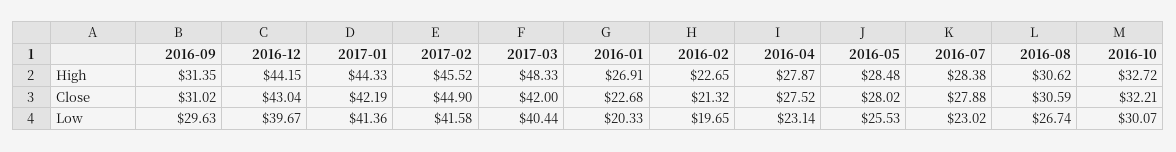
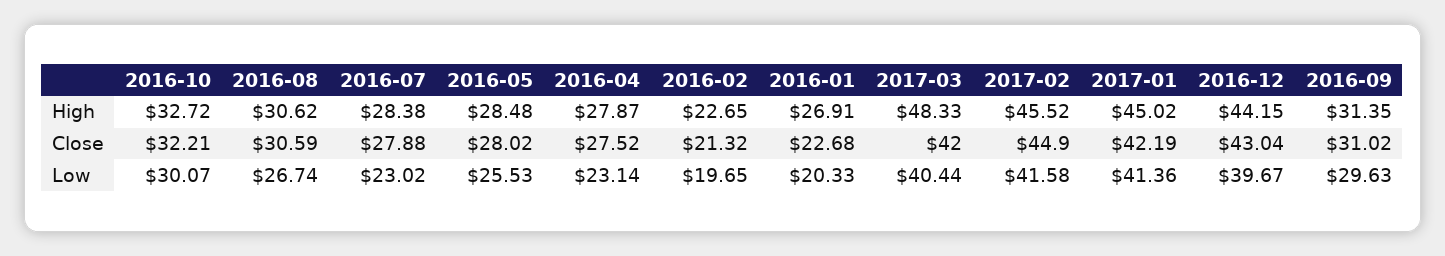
  {
    "2016-09": {
      "High": 31.35,
      "Close": 31.02,
      "Low": 29.63
    },
    "2016-12": {
      "High": 44.15,
      "Close": 43.04,
      "Low": 39.67
    },
    "2017-01": {
-     "High": 44.33,
+     "High": 45.02,
      "Close": 42.19,
      "Low": 41.36
    },
    "2017-02": {
      "High": 45.52,
      "Close": 44.9,
      "Low": 41.58
    },
    "2017-03": {
      "High": 48.33,
      "Close": 42,
      "Low": 40.44
    },
    "2016-01": {
      "High": 26.91,
      "Close": 22.68,
      "Low": 20.33
    },
    "2016-02": {
      "High": 22.65,
      "Close": 21.32,
      "Low": 19.65
    },
    "2016-04": {
      "High": 27.87,
      "Close": 27.52,
      "Low": 23.14
    },
    "2016-05": {
      "High": 28.48,
      "Close": 28.02,
      "Low": 25.53
    },
    "2016-07": {
      "High": 28.38,
      "Close": 27.88,
      "Low": 23.02
    },
    "2016-08": {
      "High": 30.62,
      "Close": 30.59,
      "Low": 26.74
    },
    "2016-10": {
      "High": 32.72,
      "Close": 32.21,
      "Low": 30.07
    }
  }

